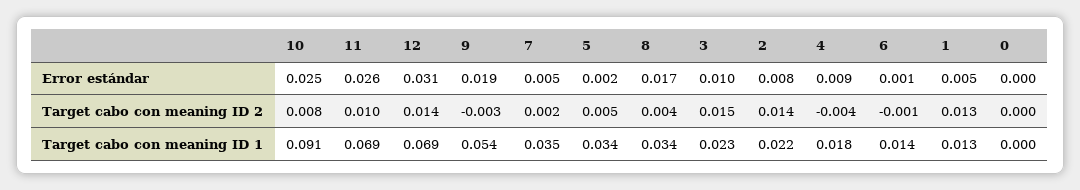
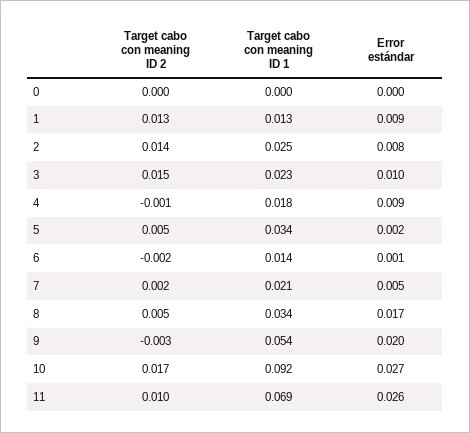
  {
    "10": {
-     "Error estándar": 0.025,
+     "Error estándar": 0.027,
-     "Target cabo con meaning ID 2": 0.008,
+     "Target cabo con meaning ID 2": 0.017,
-     "Target cabo con meaning ID 1": 0.091
+     "Target cabo con meaning ID 1": 0.092
    },
    "11": {
      "Error estándar": 0.026,
      "Target cabo con meaning ID 2": 0.01,
      "Target cabo con meaning ID 1": 0.069
    },
-   "12": {
-     "Error estándar": 0.031,
-     "Target cabo con meaning ID 2": 0.014,
-     "Target cabo con meaning ID 1": 0.069
-   },
    "9": {
-     "Error estándar": 0.019,
+     "Error estándar": 0.02,
      "Target cabo con meaning ID 2": -0.003,
      "Target cabo con meaning ID 1": 0.054
    },
    "7": {
      "Error estándar": 0.005,
      "Target cabo con meaning ID 2": 0.002,
-     "Target cabo con meaning ID 1": 0.035
+     "Target cabo con meaning ID 1": 0.021
    },
    "5": {
      "Error estándar": 0.002,
      "Target cabo con meaning ID 2": 0.005,
      "Target cabo con meaning ID 1": 0.034
    },
    "8": {
      "Error estándar": 0.017,
-     "Target cabo con meaning ID 2": 0.004,
+     "Target cabo con meaning ID 2": 0.005,
      "Target cabo con meaning ID 1": 0.034
    },
    "3": {
      "Error estándar": 0.01,
      "Target cabo con meaning ID 2": 0.015,
      "Target cabo con meaning ID 1": 0.023
    },
    "2": {
      "Error estándar": 0.008,
      "Target cabo con meaning ID 2": 0.014,
-     "Target cabo con meaning ID 1": 0.022
+     "Target cabo con meaning ID 1": 0.025
    },
    "4": {
      "Error estándar": 0.009,
-     "Target cabo con meaning ID 2": -0.004,
+     "Target cabo con meaning ID 2": -0.001,
      "Target cabo con meaning ID 1": 0.018
    },
    "6": {
      "Error estándar": 0.001,
-     "Target cabo con meaning ID 2": -0.001,
+     "Target cabo con meaning ID 2": -0.002,
      "Target cabo con meaning ID 1": 0.014
    },
    "1": {
-     "Error estándar": 0.005,
+     "Error estándar": 0.009,
      "Target cabo con meaning ID 2": 0.013,
      "Target cabo con meaning ID 1": 0.013
    },
    "0": {
      "Error estándar": 0,
      "Target cabo con meaning ID 2": 0,
      "Target cabo con meaning ID 1": 0
    }
  }

